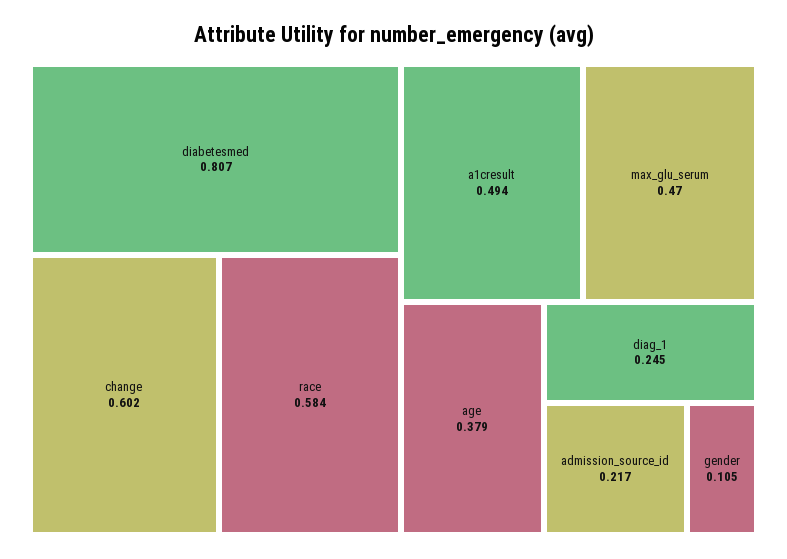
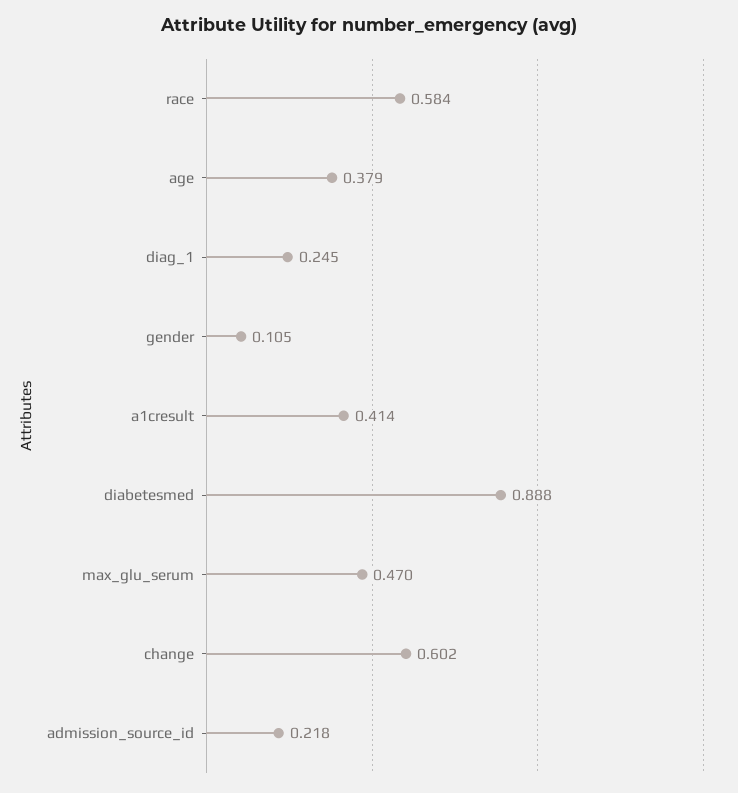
  {
-   "diabetesmed": 0.807,
+   "diabetesmed": 0.888,
    "change": 0.602,
    "race": 0.584,
-   "a1cresult": 0.494,
+   "a1cresult": 0.414,
    "max_glu_serum": 0.47,
    "age": 0.379,
    "diag_1": 0.245,
-   "admission_source_id": 0.217,
+   "admission_source_id": 0.218,
    "gender": 0.105
  }

